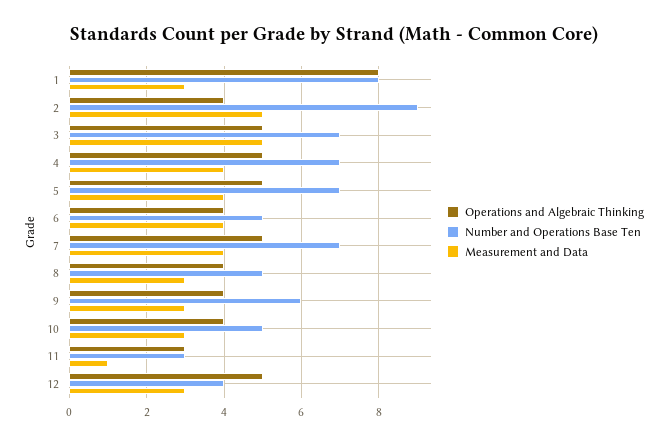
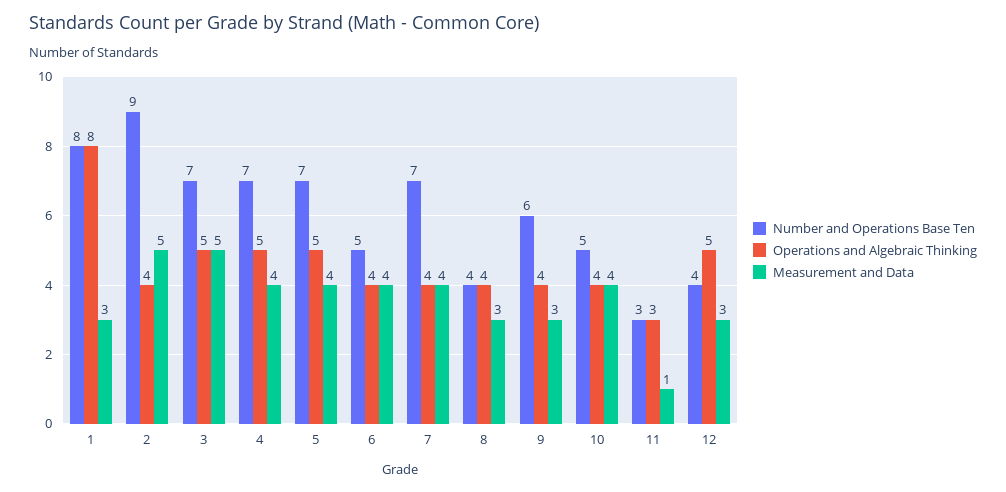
  {
    "Operations and Algebraic Thinking": {
      "1": 8,
      "2": 4,
      "3": 5,
      "4": 5,
      "5": 5,
      "6": 4,
-     "7": 5,
+     "7": 4,
      "8": 4,
      "9": 4,
      "10": 4,
      "11": 3,
      "12": 5
    },
    "Number and Operations Base Ten": {
      "1": 8,
      "2": 9,
      "3": 7,
      "4": 7,
      "5": 7,
      "6": 5,
      "7": 7,
-     "8": 5,
+     "8": 4,
      "9": 6,
      "10": 5,
      "11": 3,
      "12": 4
    },
    "Measurement and Data": {
      "1": 3,
      "2": 5,
      "3": 5,
      "4": 4,
      "5": 4,
      "6": 4,
      "7": 4,
      "8": 3,
      "9": 3,
-     "10": 3,
+     "10": 4,
      "11": 1,
      "12": 3
    }
  }

